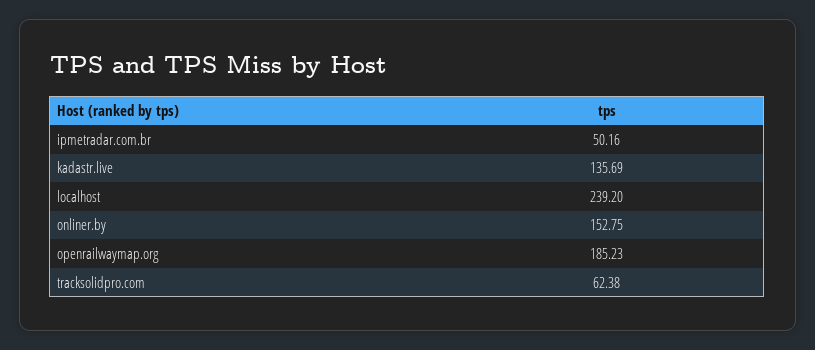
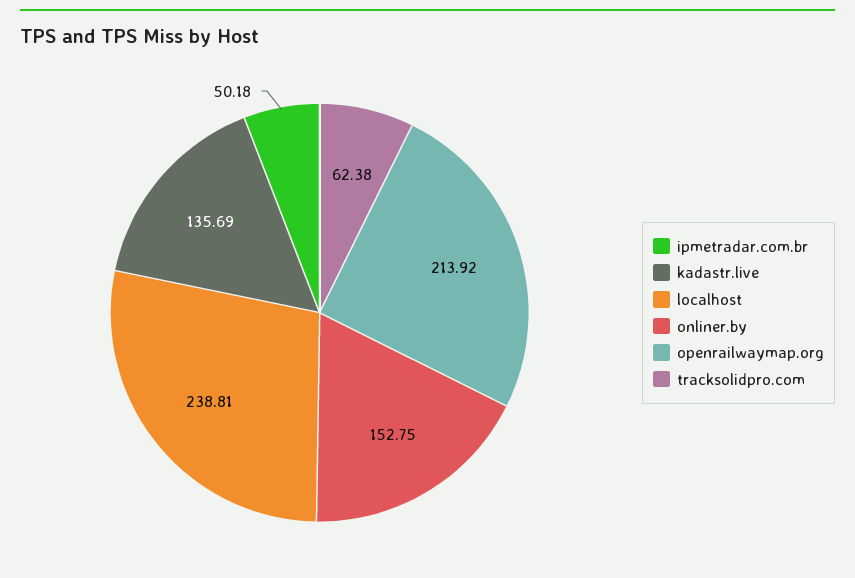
  {
-   "ipmetradar.com.br": 50.16,
+   "ipmetradar.com.br": 50.18,
    "kadastr.live": 135.69,
-   "localhost": 239.2,
+   "localhost": 238.81,
    "onliner.by": 152.75,
-   "openrailwaymap.org": 185.23,
+   "openrailwaymap.org": 213.92,
    "tracksolidpro.com": 62.38
  }

